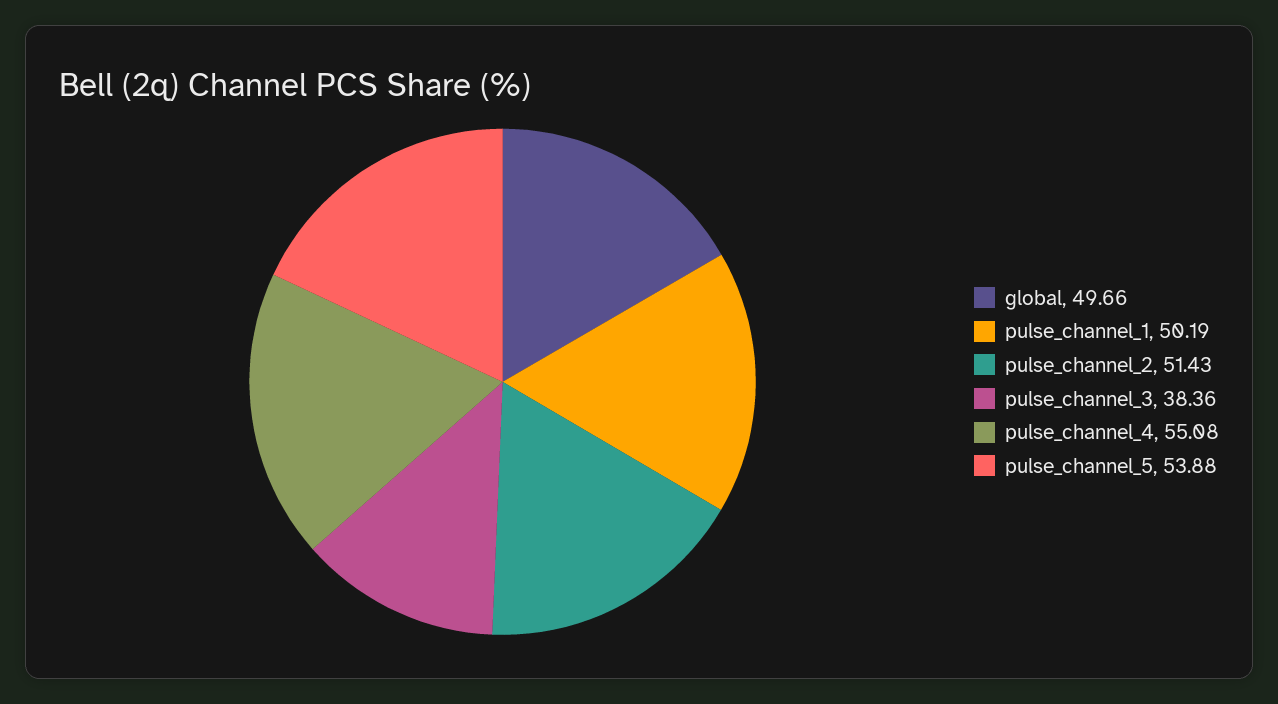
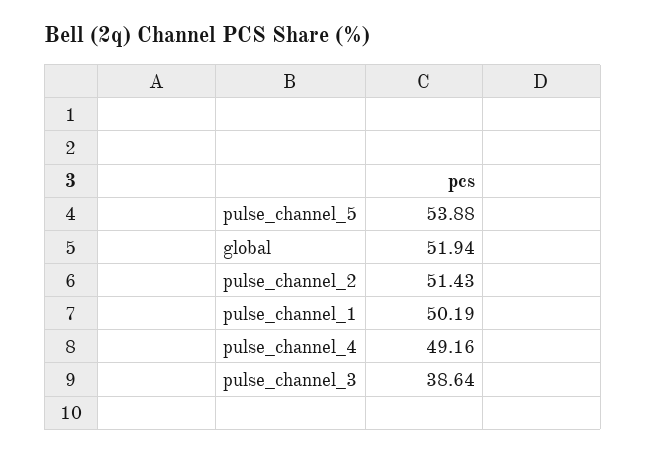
  {
-   "global": 49.66,
+   "global": 51.94,
    "pulse_channel_1": 50.19,
    "pulse_channel_2": 51.43,
-   "pulse_channel_3": 38.36,
+   "pulse_channel_3": 38.64,
-   "pulse_channel_4": 55.08,
+   "pulse_channel_4": 49.16,
    "pulse_channel_5": 53.88
  }

